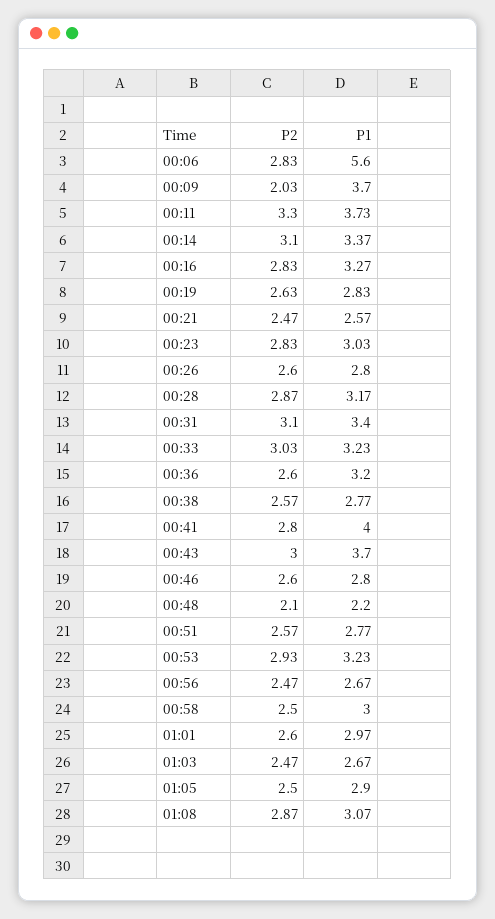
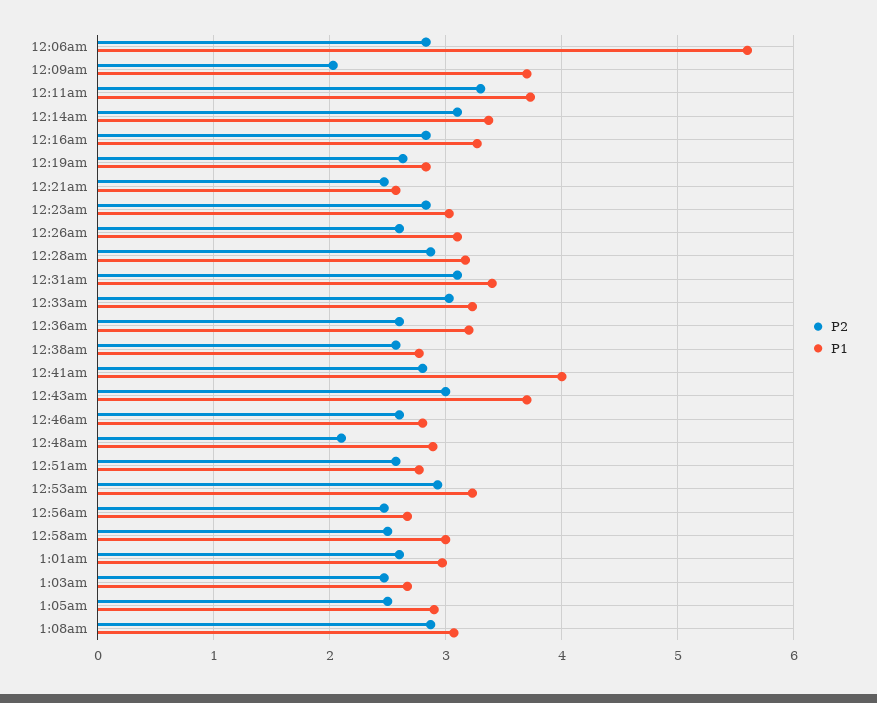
  {
    "P2": {
      "00:06": 2.83,
      "00:09": 2.03,
      "00:11": 3.3,
      "00:14": 3.1,
      "00:16": 2.83,
      "00:19": 2.63,
      "00:21": 2.47,
      "00:23": 2.83,
      "00:26": 2.6,
      "00:28": 2.87,
      "00:31": 3.1,
      "00:33": 3.03,
      "00:36": 2.6,
      "00:38": 2.57,
      "00:41": 2.8,
      "00:43": 3,
      "00:46": 2.6,
      "00:48": 2.1,
      "00:51": 2.57,
      "00:53": 2.93,
      "00:56": 2.47,
      "00:58": 2.5,
      "01:01": 2.6,
      "01:03": 2.47,
      "01:05": 2.5,
      "01:08": 2.87
    },
    "P1": {
      "00:06": 5.6,
      "00:09": 3.7,
      "00:11": 3.73,
      "00:14": 3.37,
      "00:16": 3.27,
      "00:19": 2.83,
      "00:21": 2.57,
      "00:23": 3.03,
-     "00:26": 2.8,
+     "00:26": 3.1,
      "00:28": 3.17,
      "00:31": 3.4,
      "00:33": 3.23,
      "00:36": 3.2,
      "00:38": 2.77,
      "00:41": 4,
      "00:43": 3.7,
      "00:46": 2.8,
-     "00:48": 2.2,
+     "00:48": 2.9,
      "00:51": 2.77,
      "00:53": 3.23,
      "00:56": 2.67,
      "00:58": 3,
      "01:01": 2.97,
      "01:03": 2.67,
      "01:05": 2.9,
      "01:08": 3.07
    }
  }

